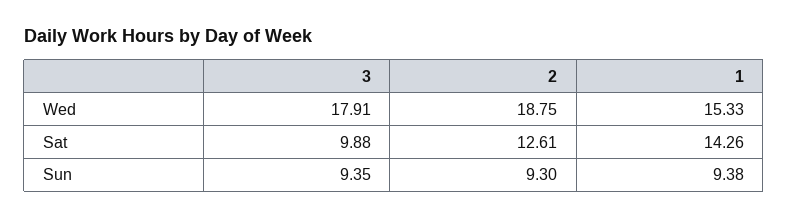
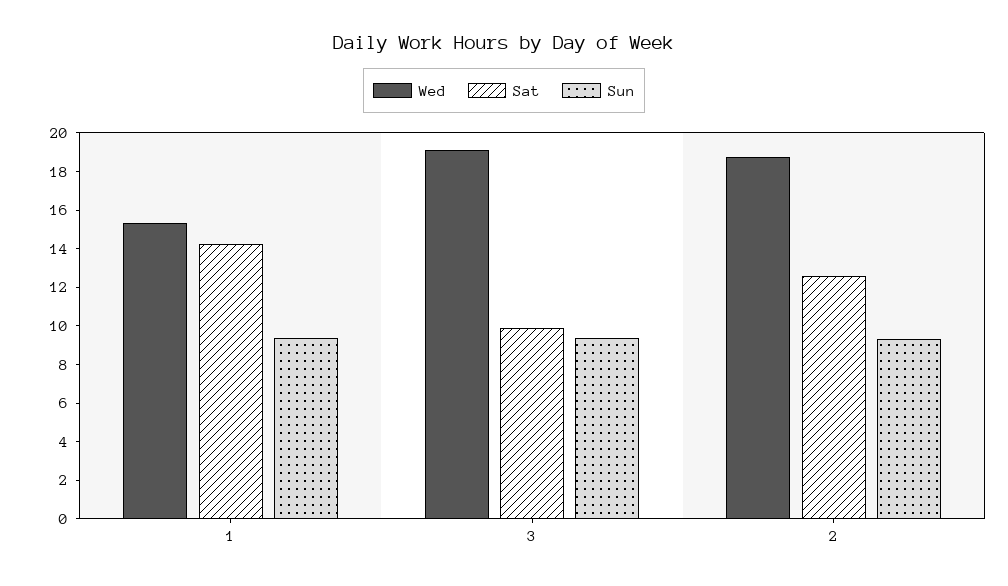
  {
    "Wed": {
-     "3": 17.91,
+     "3": 19,
      "2": 18.75,
      "1": 15.33
    },
    "Sat": {
      "3": 9.88,
      "2": 12.61,
      "1": 14.26
    },
    "Sun": {
      "3": 9.35,
      "2": 9.3,
      "1": 9.38
    }
  }

